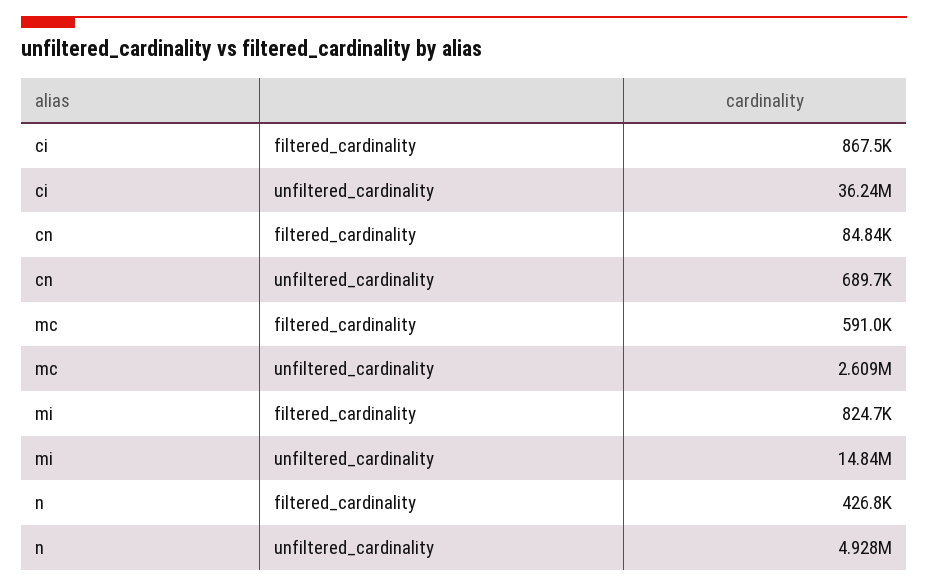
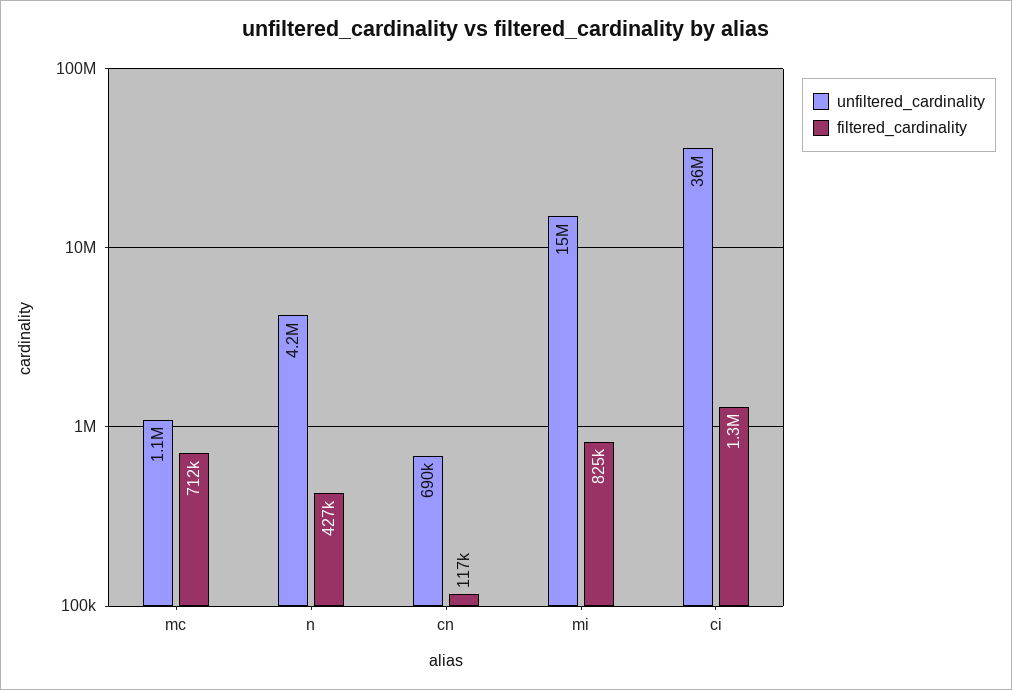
  {
    "filtered_cardinality": {
-     "ci": 867500,
+     "ci": 1300000,
-     "cn": 84840,
+     "cn": 117000,
-     "mc": 591000,
+     "mc": 712000,
      "mi": 824700,
      "n": 426800
    },
    "unfiltered_cardinality": {
      "ci": 36240000,
      "cn": 689700,
-     "mc": 2609000,
+     "mc": 1100000,
      "mi": 14840000,
-     "n": 4928000
+     "n": 4200000
    }
  }

